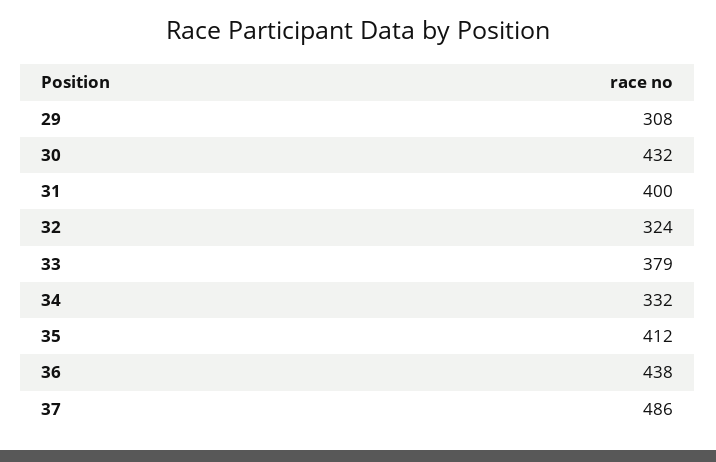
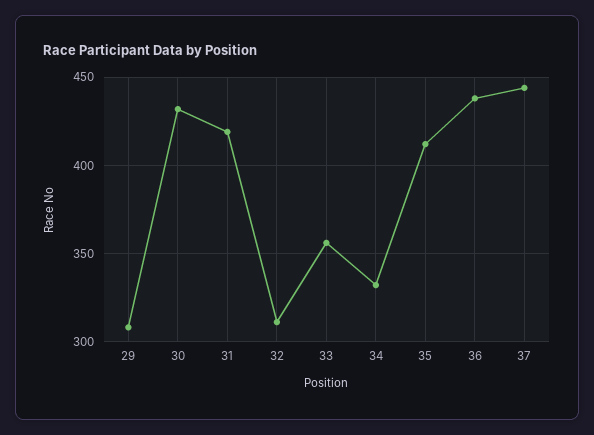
  {
    "29": 308,
    "30": 432,
-   "31": 400,
+   "31": 420,
-   "32": 324,
+   "32": 310,
-   "33": 379,
+   "33": 355,
    "34": 332,
    "35": 412,
    "36": 438,
-   "37": 486
+   "37": 445
  }

